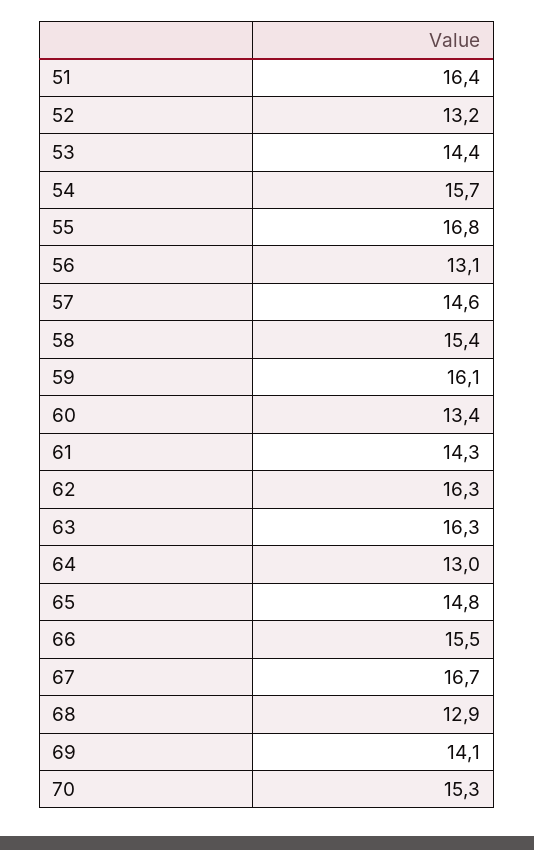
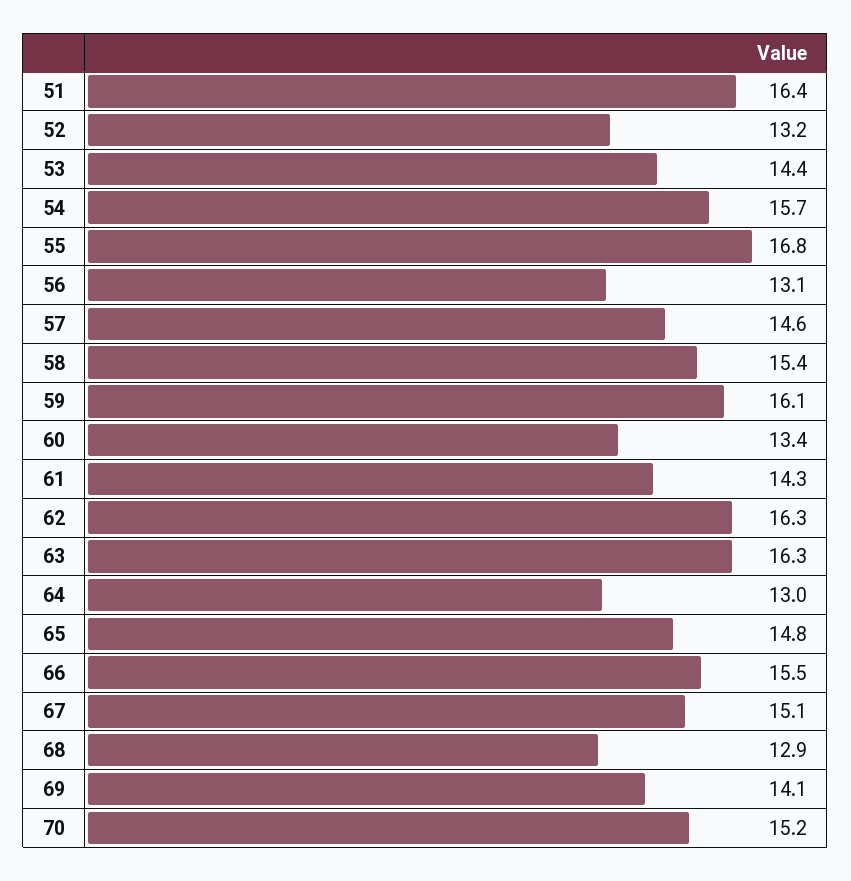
  {
    "51": 16.4,
    "52": 13.2,
    "53": 14.4,
    "54": 15.7,
    "55": 16.8,
    "56": 13.1,
    "57": 14.6,
    "58": 15.4,
    "59": 16.1,
    "60": 13.4,
    "61": 14.3,
    "62": 16.3,
    "63": 16.3,
    "64": 13,
    "65": 14.8,
    "66": 15.5,
-   "67": 16.7,
+   "67": 15.1,
    "68": 12.9,
    "69": 14.1,
-   "70": 15.3
+   "70": 15.2
  }

